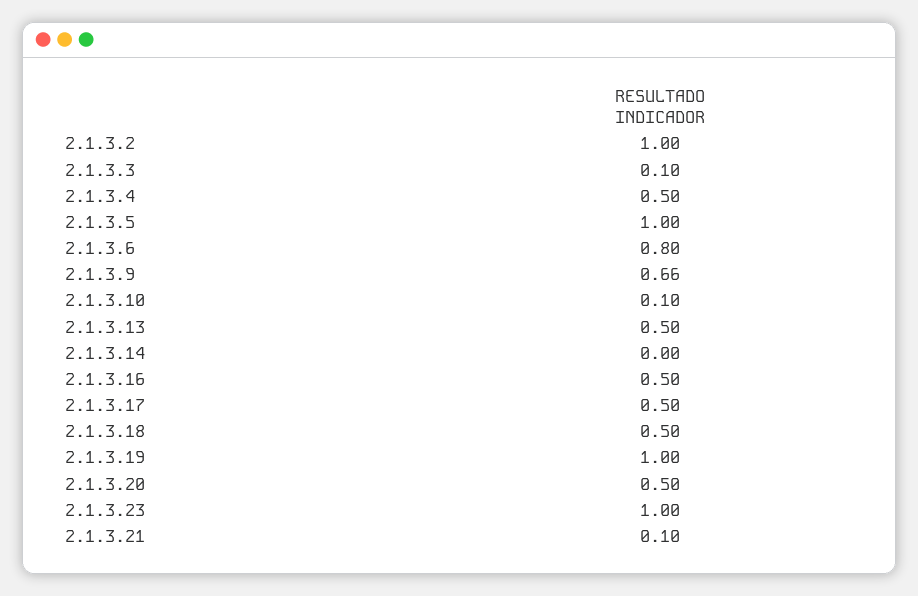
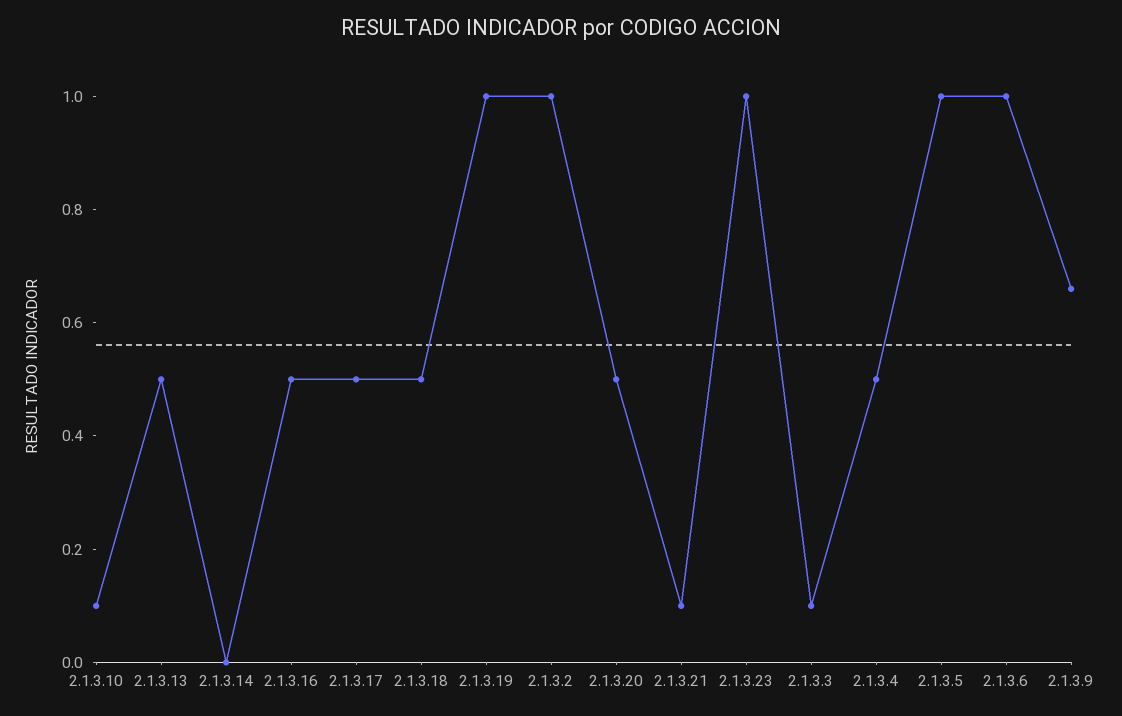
  {
    "2.1.3.2": 1,
    "2.1.3.3": 0.1,
    "2.1.3.4": 0.5,
    "2.1.3.5": 1,
-   "2.1.3.6": 0.8,
+   "2.1.3.6": 1,
    "2.1.3.9": 0.66,
    "2.1.3.10": 0.1,
    "2.1.3.13": 0.5,
    "2.1.3.14": 0,
    "2.1.3.16": 0.5,
    "2.1.3.17": 0.5,
    "2.1.3.18": 0.5,
    "2.1.3.19": 1,
    "2.1.3.20": 0.5,
    "2.1.3.23": 1,
    "2.1.3.21": 0.1
  }

